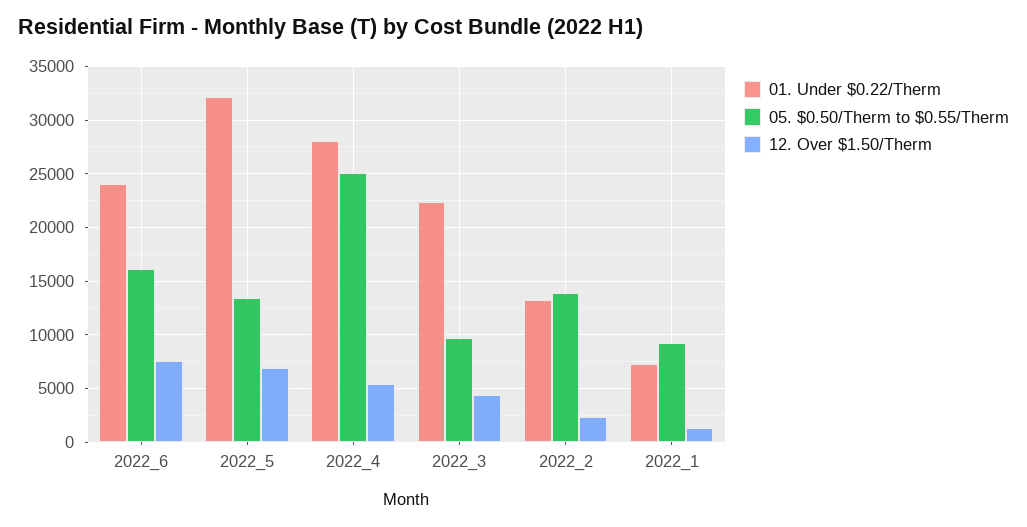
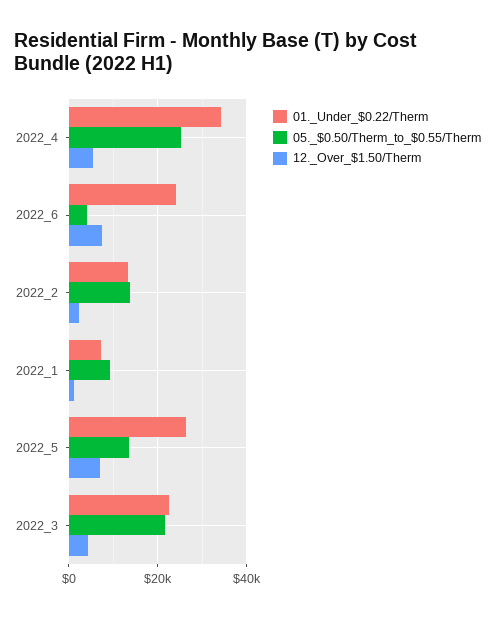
  {
    "01. Under $0.22/Therm": {
      "2022_6": 24000,
-     "2022_5": 32000,
+     "2022_5": 26000,
-     "2022_4": 28000,
+     "2022_4": 34000,
      "2022_3": 22000,
      "2022_2": 13000,
      "2022_1": 7000
    },
    "05. $0.50/Therm to $0.55/Therm": {
-     "2022_6": 16000,
+     "2022_6": 4000,
      "2022_5": 13000,
      "2022_4": 25000,
-     "2022_3": 10000,
+     "2022_3": 22000,
      "2022_2": 14000,
      "2022_1": 9000
    },
    "12. Over $1.50/Therm": {
      "2022_6": 8000,
      "2022_5": 7000,
      "2022_4": 5000,
      "2022_3": 4000,
      "2022_2": 2000,
      "2022_1": 1000
    }
  }

